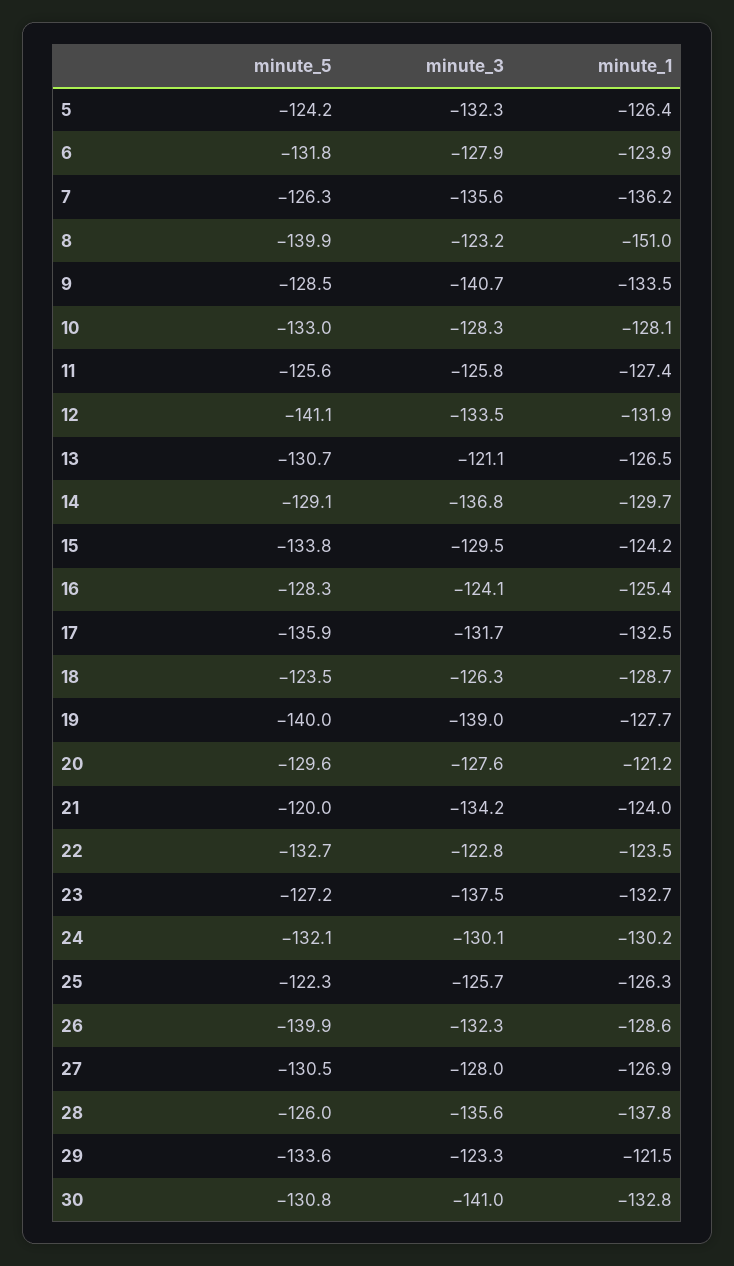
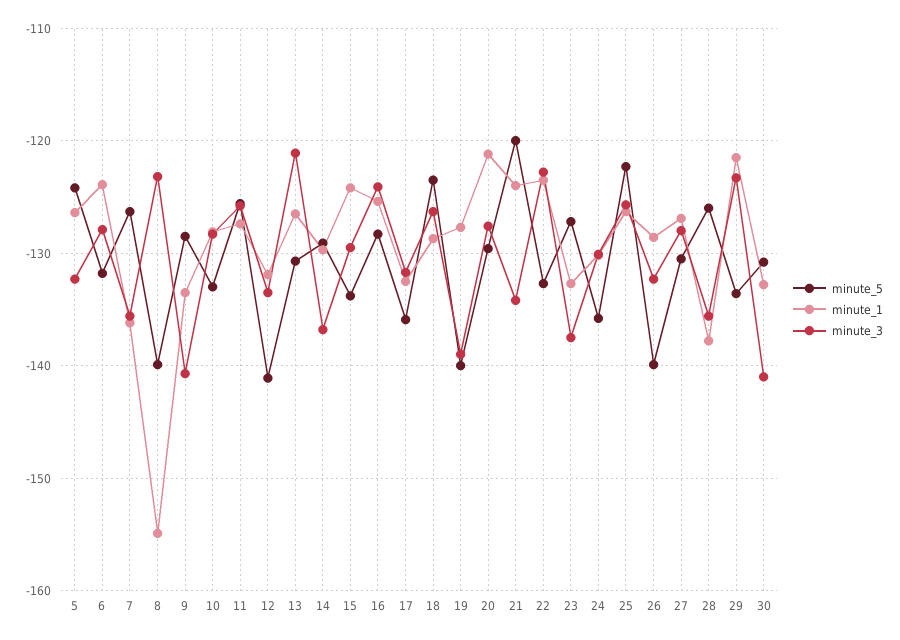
  {
    "minute_5": {
      "5": -124.2,
      "6": -131.8,
      "7": -126.3,
      "8": -139.9,
      "9": -128.5,
      "10": -133,
      "11": -125.6,
      "12": -141.1,
      "13": -130.7,
      "14": -129.1,
      "15": -133.8,
      "16": -128.3,
      "17": -135.9,
      "18": -123.5,
      "19": -140,
      "20": -129.6,
      "21": -120,
      "22": -132.7,
      "23": -127.2,
-     "24": -132.1,
+     "24": -136,
      "25": -122.3,
      "26": -139.9,
      "27": -130.5,
      "28": -126,
      "29": -133.6,
      "30": -130.8
    },
    "minute_3": {
      "5": -132.3,
      "6": -127.9,
      "7": -135.6,
      "8": -123.2,
      "9": -140.7,
      "10": -128.3,
      "11": -125.8,
      "12": -133.5,
      "13": -121.1,
      "14": -136.8,
      "15": -129.5,
      "16": -124.1,
      "17": -131.7,
      "18": -126.3,
      "19": -139,
      "20": -127.6,
      "21": -134.2,
      "22": -122.8,
      "23": -137.5,
      "24": -130.1,
      "25": -125.7,
      "26": -132.3,
      "27": -128,
      "28": -135.6,
      "29": -123.3,
      "30": -141
    },
    "minute_1": {
      "5": -126.4,
      "6": -123.9,
      "7": -136.2,
-     "8": -151,
+     "8": -155,
      "9": -133.5,
      "10": -128.1,
      "11": -127.4,
      "12": -131.9,
      "13": -126.5,
      "14": -129.7,
      "15": -124.2,
      "16": -125.4,
      "17": -132.5,
      "18": -128.7,
      "19": -127.7,
      "20": -121.2,
      "21": -124,
      "22": -123.5,
      "23": -132.7,
      "24": -130.2,
      "25": -126.3,
      "26": -128.6,
      "27": -126.9,
      "28": -137.8,
      "29": -121.5,
      "30": -132.8
    }
  }

